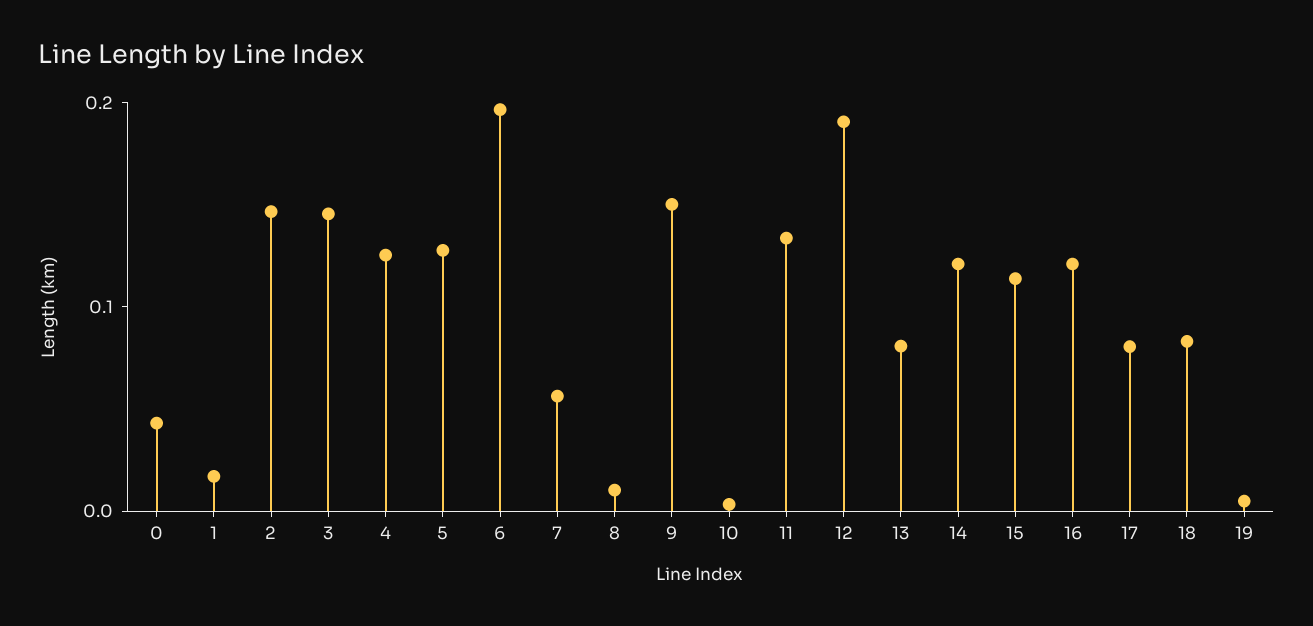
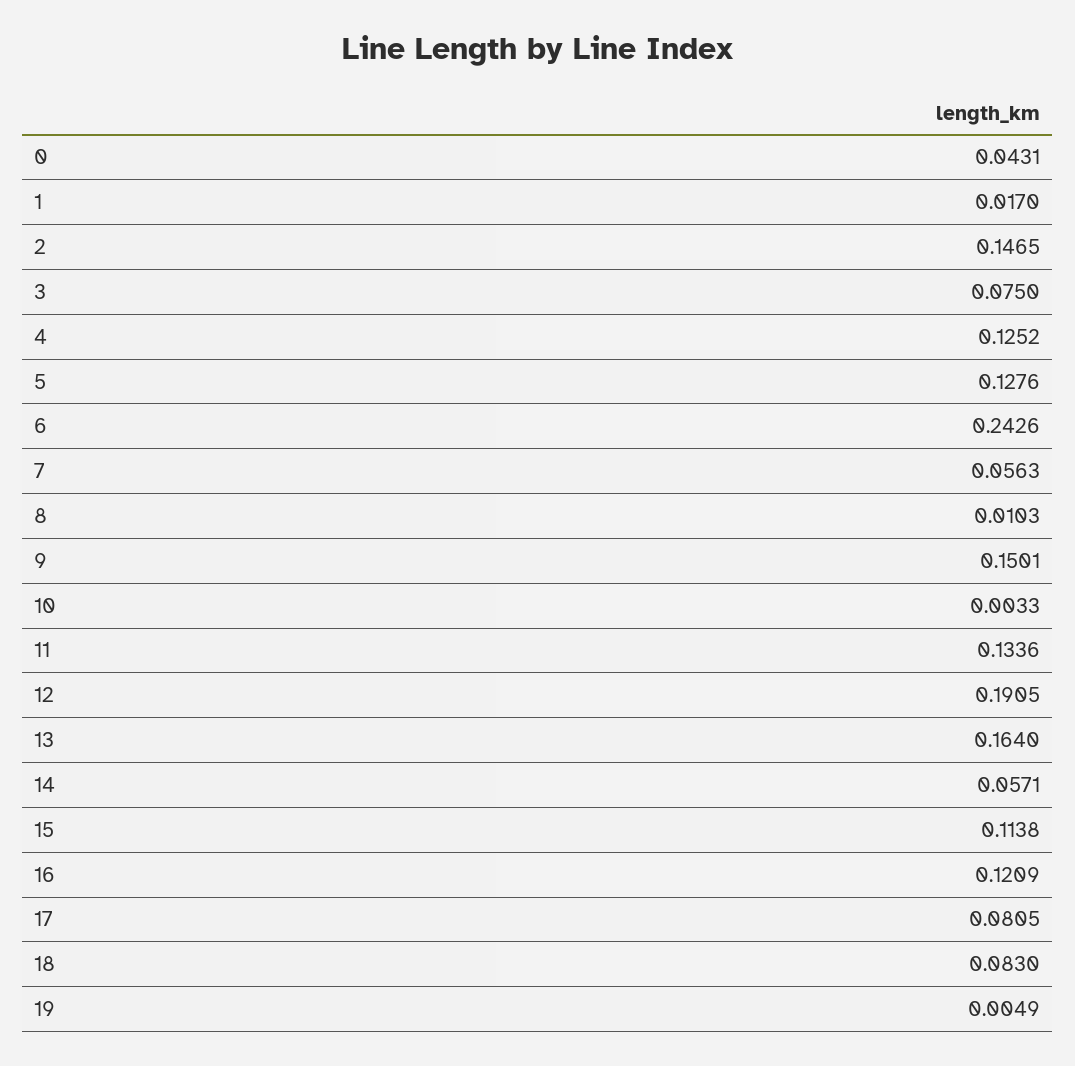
  {
    "0": 0.0431,
    "1": 0.017,
    "2": 0.1465,
-   "3": 0.14,
+   "3": 0.075,
    "4": 0.1252,
    "5": 0.1276,
-   "6": 0.2,
+   "6": 0.2426,
    "7": 0.0563,
    "8": 0.0103,
    "9": 0.1501,
    "10": 0.0033,
    "11": 0.1336,
    "12": 0.1905,
-   "13": 0.08,
+   "13": 0.164,
-   "14": 0.12,
+   "14": 0.0571,
    "15": 0.1138,
    "16": 0.1209,
    "17": 0.0805,
    "18": 0.083,
    "19": 0.0049
  }

